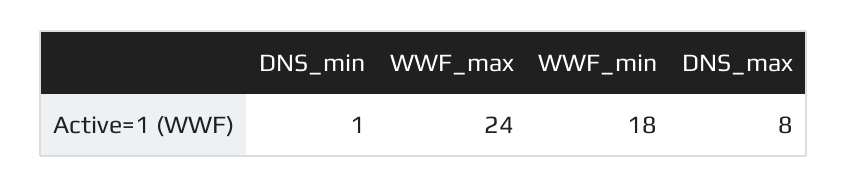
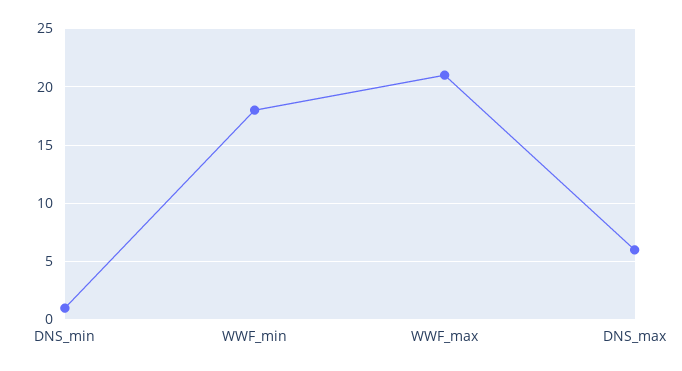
  {
    "DNS_min": 1,
-   "WWF_max": 24,
+   "WWF_max": 21,
    "WWF_min": 18,
-   "DNS_max": 8
+   "DNS_max": 6
  }

